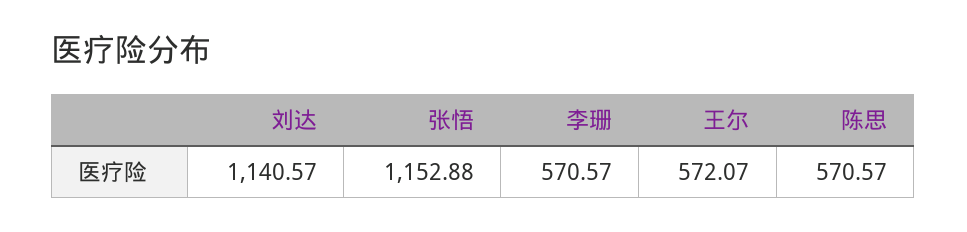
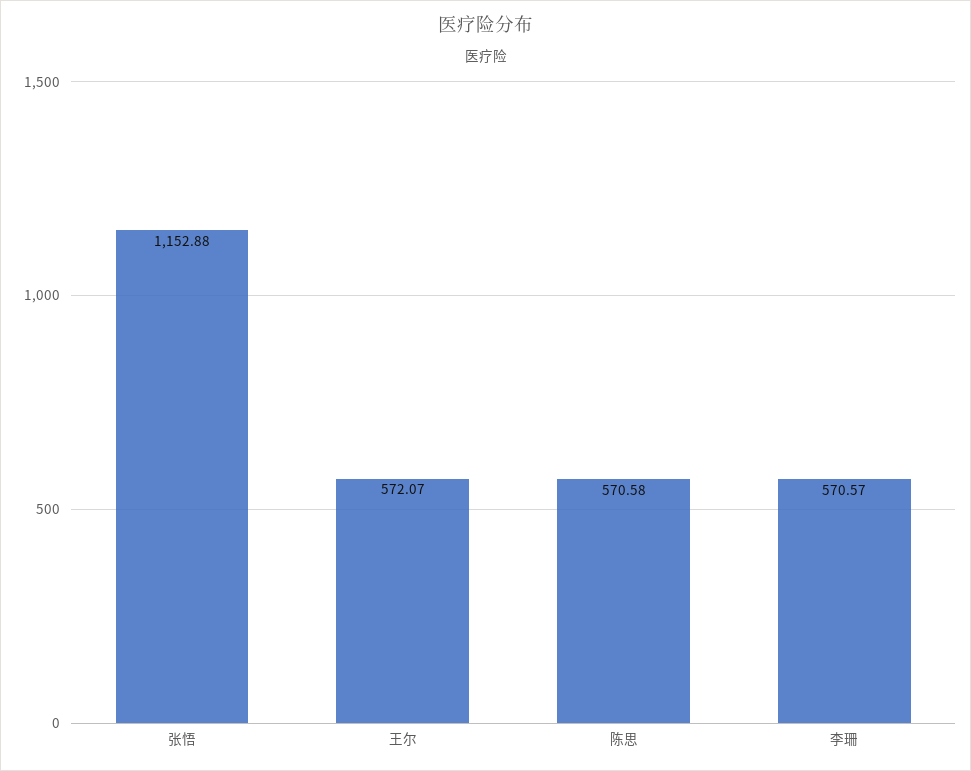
  {
-   "刘达": 1140.57,
    "张悟": 1152.88,
    "李珊": 570.57,
    "王尔": 572.07,
-   "陈思": 570.57
+   "陈思": 570.58
  }

